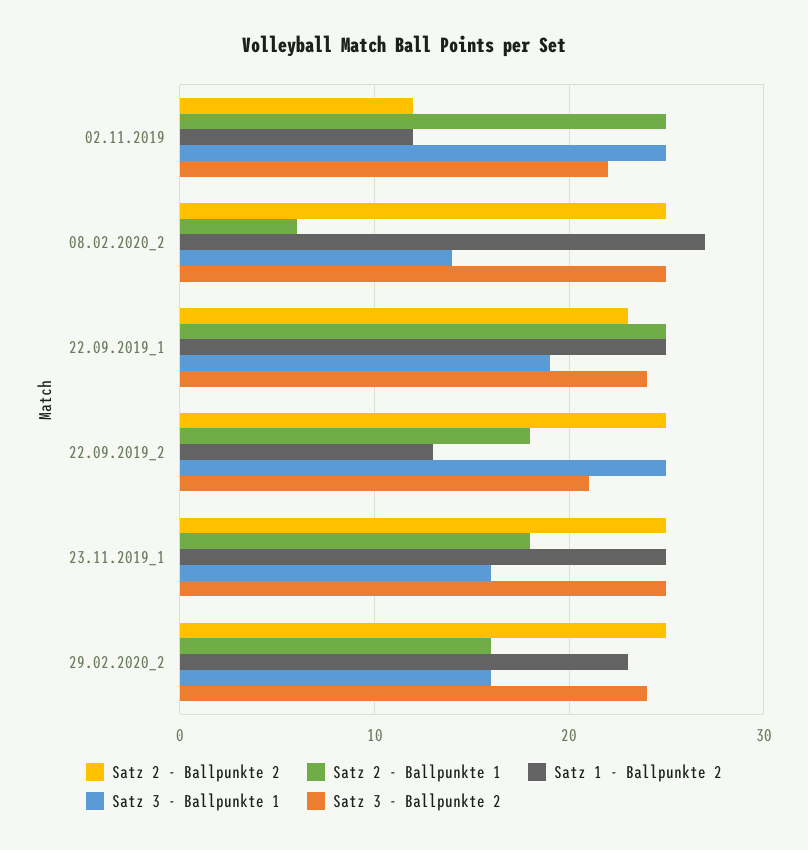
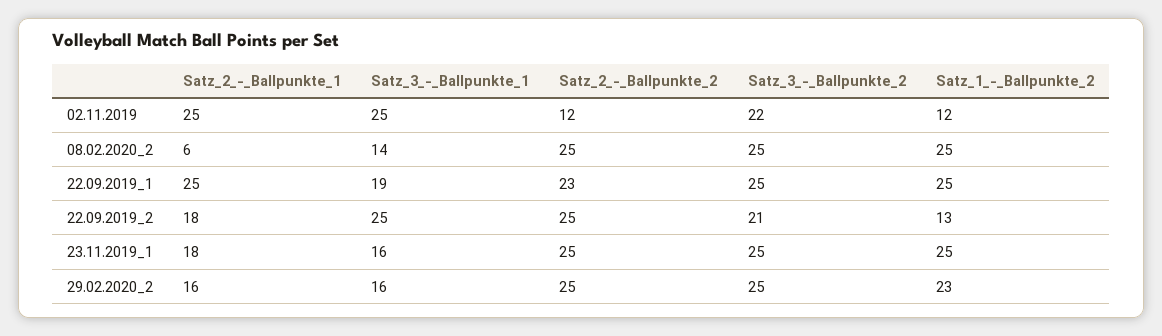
  {
    "Satz 2 - Ballpunkte 2": {
      "02.11.2019": 12,
      "08.02.2020_2": 25,
      "22.09.2019_1": 23,
      "22.09.2019_2": 25,
      "23.11.2019_1": 25,
      "29.02.2020_2": 25
    },
    "Satz 2 - Ballpunkte 1": {
      "02.11.2019": 25,
      "08.02.2020_2": 6,
      "22.09.2019_1": 25,
      "22.09.2019_2": 18,
      "23.11.2019_1": 18,
      "29.02.2020_2": 16
    },
    "Satz 1 - Ballpunkte 2": {
      "02.11.2019": 12,
-     "08.02.2020_2": 27,
+     "08.02.2020_2": 25,
      "22.09.2019_1": 25,
      "22.09.2019_2": 13,
      "23.11.2019_1": 25,
      "29.02.2020_2": 23
    },
    "Satz 3 - Ballpunkte 1": {
      "02.11.2019": 25,
      "08.02.2020_2": 14,
      "22.09.2019_1": 19,
      "22.09.2019_2": 25,
      "23.11.2019_1": 16,
      "29.02.2020_2": 16
    },
    "Satz 3 - Ballpunkte 2": {
      "02.11.2019": 22,
      "08.02.2020_2": 25,
-     "22.09.2019_1": 24,
+     "22.09.2019_1": 25,
      "22.09.2019_2": 21,
      "23.11.2019_1": 25,
-     "29.02.2020_2": 24
+     "29.02.2020_2": 25
    }
  }

